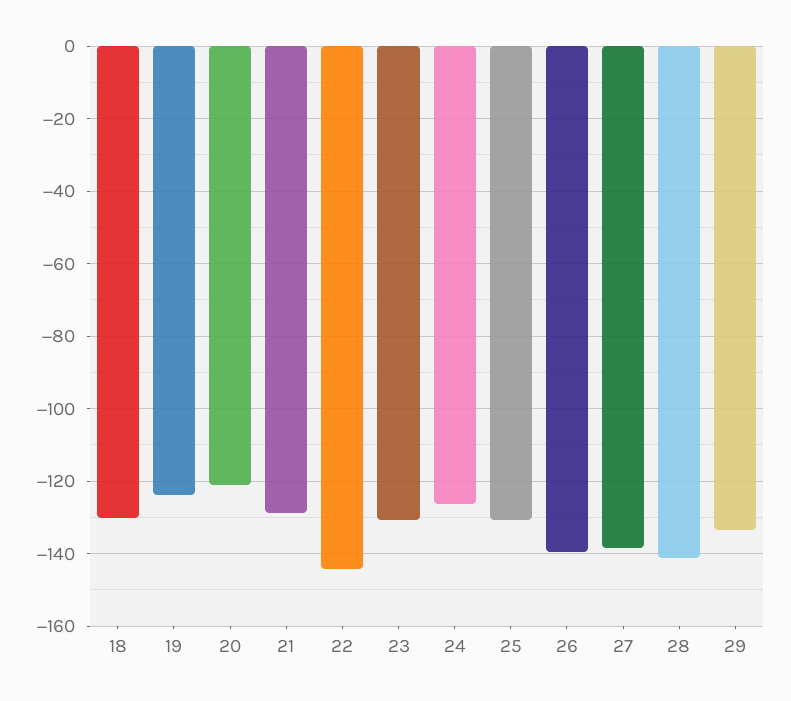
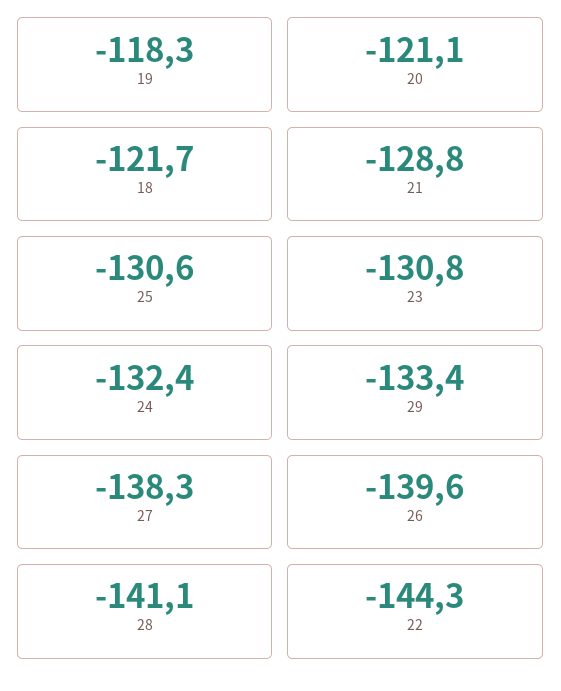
  {
-   "18": -130,
+   "18": -121.7,
-   "19": -124,
+   "19": -118.3,
    "20": -121.1,
    "21": -128.8,
    "22": -144.3,
    "23": -130.8,
-   "24": -126,
+   "24": -132.4,
    "25": -130.6,
    "26": -139.6,
    "27": -138.3,
    "28": -141.1,
    "29": -133.4
  }

